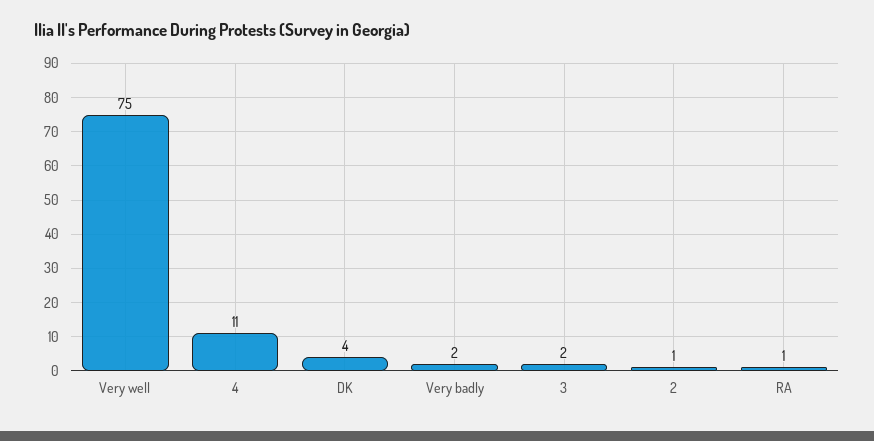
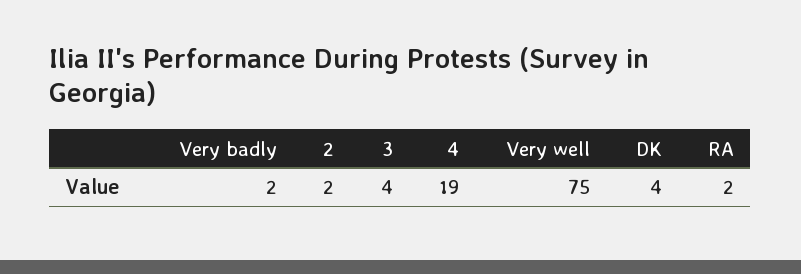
  {
    "Very well": 75,
-   "4": 11,
+   "4": 19,
    "DK": 4,
    "Very badly": 2,
-   "3": 2,
+   "3": 4,
-   "2": 1,
+   "2": 2,
-   "RA": 1
+   "RA": 2
  }

